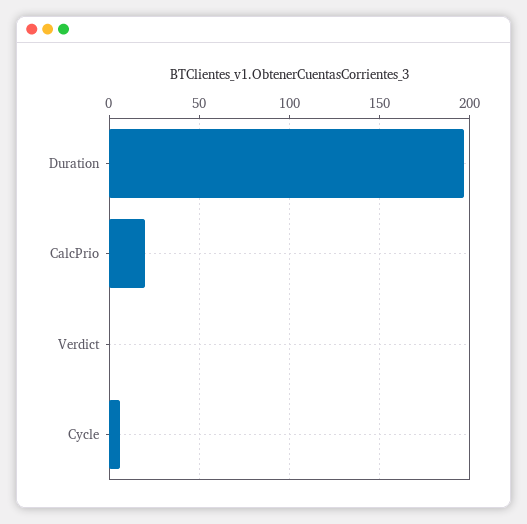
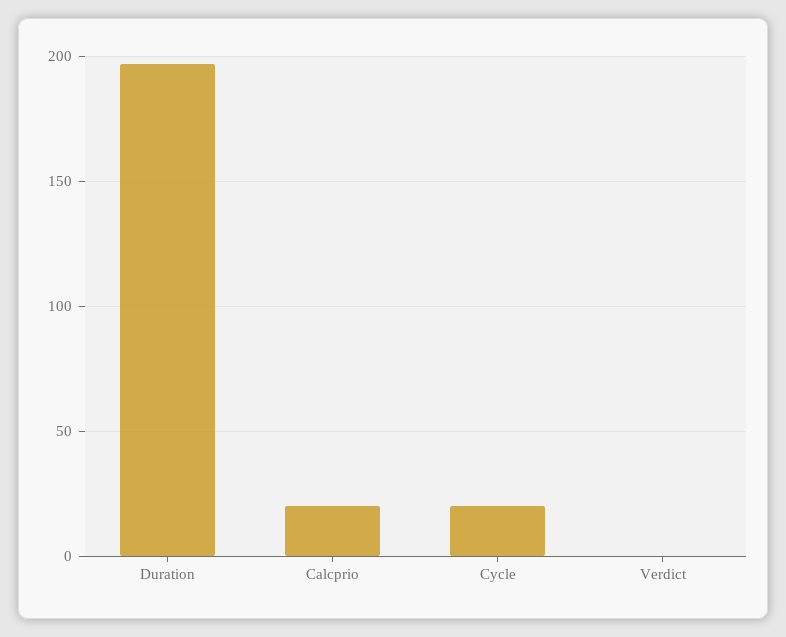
  {
    "Duration": 195,
    "CalcPrio": 20,
    "Verdict": 0,
-   "Cycle": 5
+   "Cycle": 20
  }

